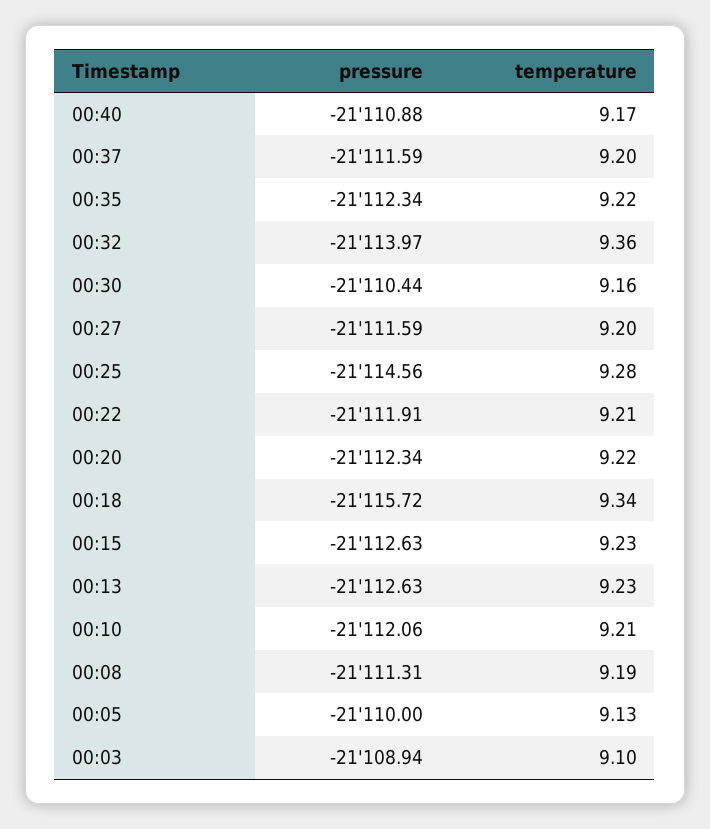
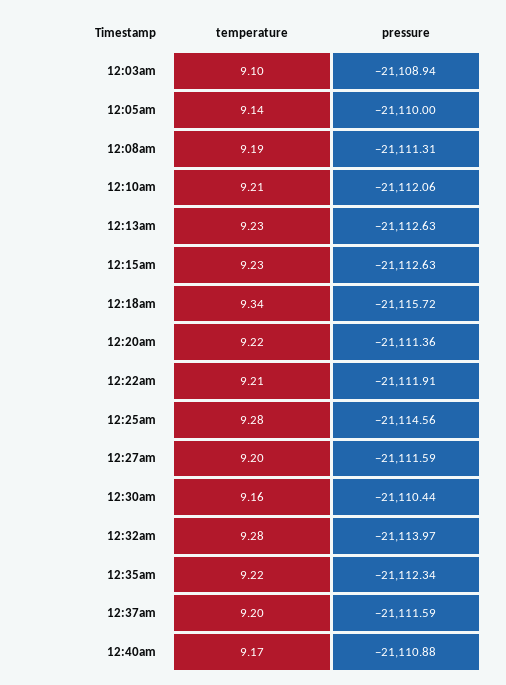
  {
    "pressure": {
      "00:40": -21110.88,
      "00:37": -21111.59,
      "00:35": -21112.34,
      "00:32": -21113.97,
      "00:30": -21110.44,
      "00:27": -21111.59,
      "00:25": -21114.56,
      "00:22": -21111.91,
-     "00:20": -21112.34,
+     "00:20": -21111.36,
      "00:18": -21115.72,
      "00:15": -21112.63,
      "00:13": -21112.63,
      "00:10": -21112.06,
      "00:08": -21111.31,
      "00:05": -21110,
      "00:03": -21108.94
    },
    "temperature": {
      "00:40": 9.17,
      "00:37": 9.2,
      "00:35": 9.22,
-     "00:32": 9.36,
+     "00:32": 9.28,
      "00:30": 9.16,
      "00:27": 9.2,
      "00:25": 9.28,
      "00:22": 9.21,
      "00:20": 9.22,
      "00:18": 9.34,
      "00:15": 9.23,
      "00:13": 9.23,
      "00:10": 9.21,
      "00:08": 9.19,
-     "00:05": 9.13,
+     "00:05": 9.14,
      "00:03": 9.1
    }
  }

